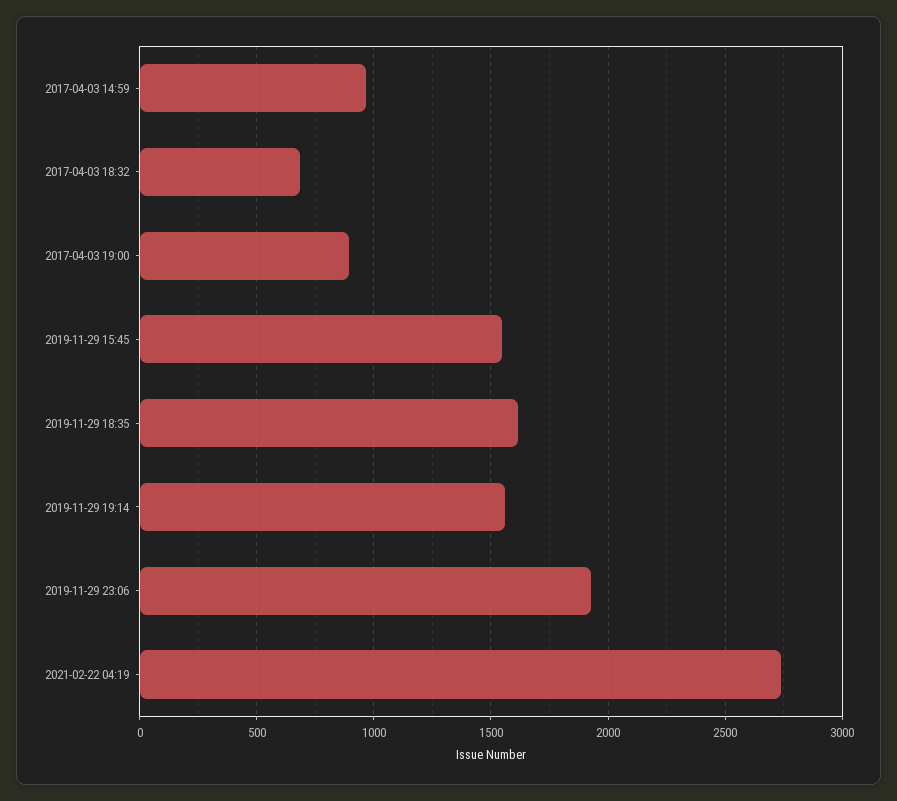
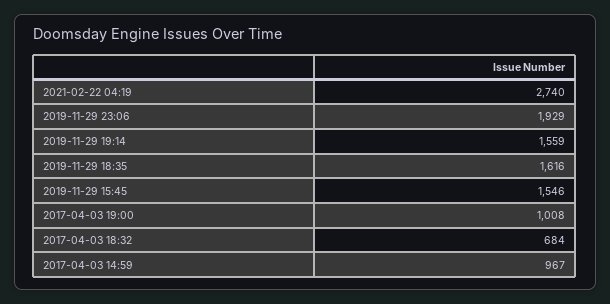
  {
    "2017-04-03 14:59": 967,
    "2017-04-03 18:32": 684,
-   "2017-04-03 19:00": 900,
+   "2017-04-03 19:00": 1008,
    "2019-11-29 15:45": 1546,
    "2019-11-29 18:35": 1616,
    "2019-11-29 19:14": 1559,
    "2019-11-29 23:06": 1929,
    "2021-02-22 04:19": 2740
  }

